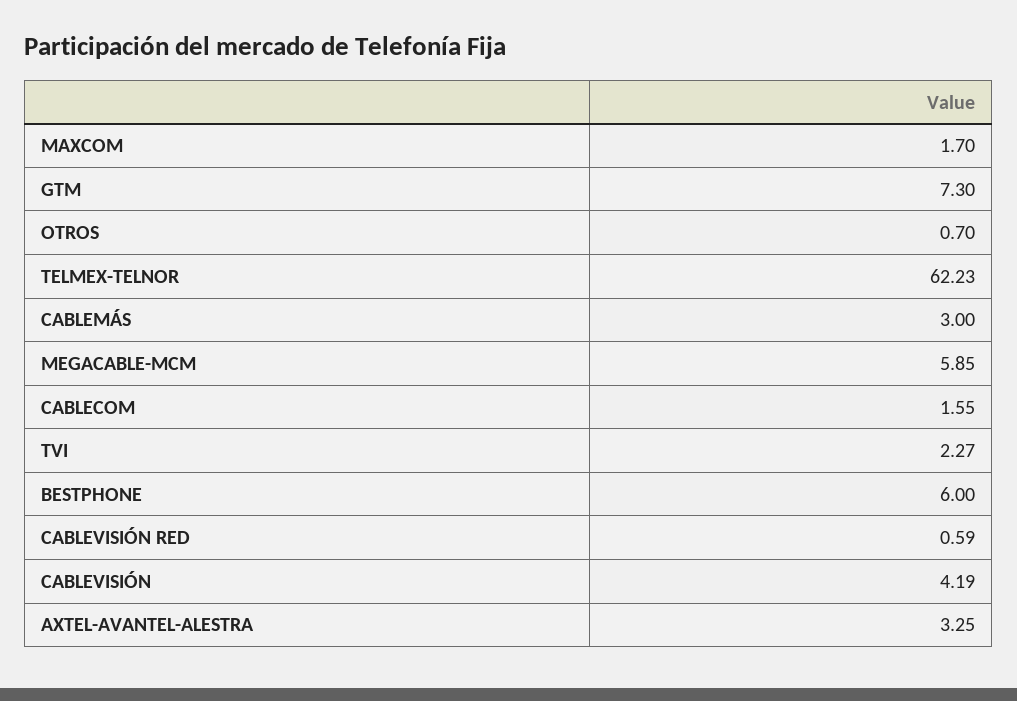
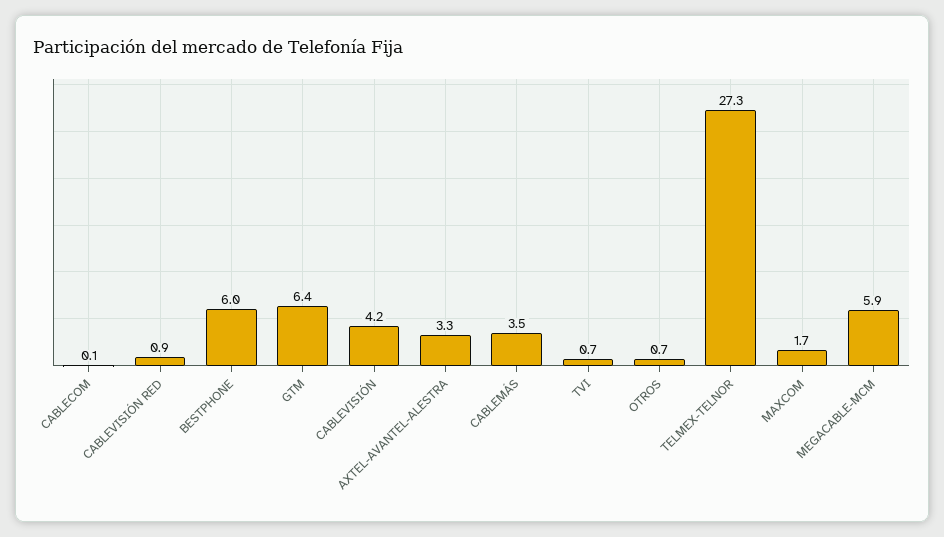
  {
    "MAXCOM": 1.7,
-   "GTM": 7.3,
+   "GTM": 6.4,
    "OTROS": 0.7,
-   "TELMEX-TELNOR": 62.23,
+   "TELMEX-TELNOR": 27.3,
-   "CABLEMÁS": 3,
+   "CABLEMÁS": 3.5,
    "MEGACABLE-MCM": 5.85,
-   "CABLECOM": 1.55,
+   "CABLECOM": 0.1,
-   "TVI": 2.27,
+   "TVI": 0.7,
    "BESTPHONE": 6,
-   "CABLEVISIÓN RED": 0.59,
+   "CABLEVISIÓN RED": 0.9,
    "CABLEVISIÓN": 4.19,
    "AXTEL-AVANTEL-ALESTRA": 3.25
  }

